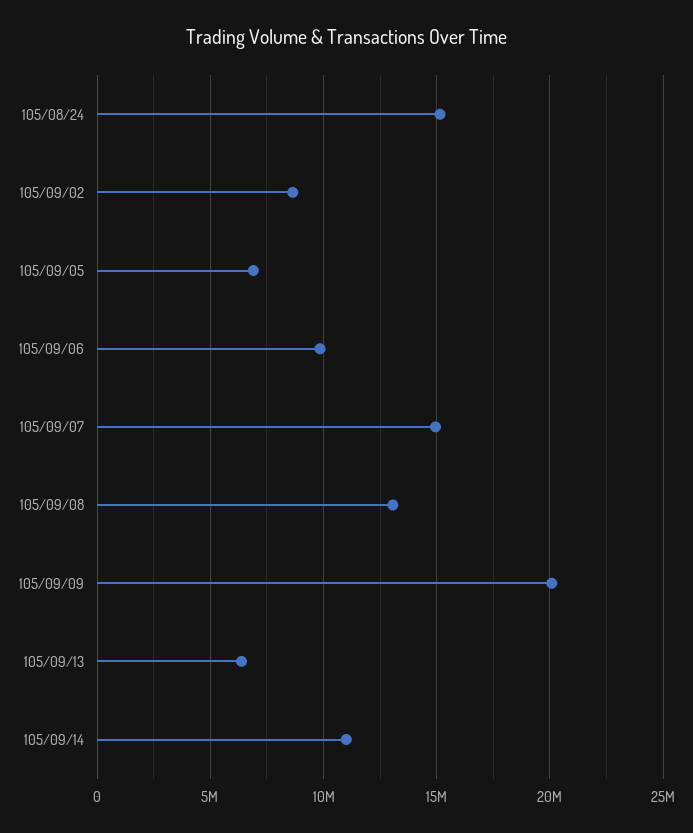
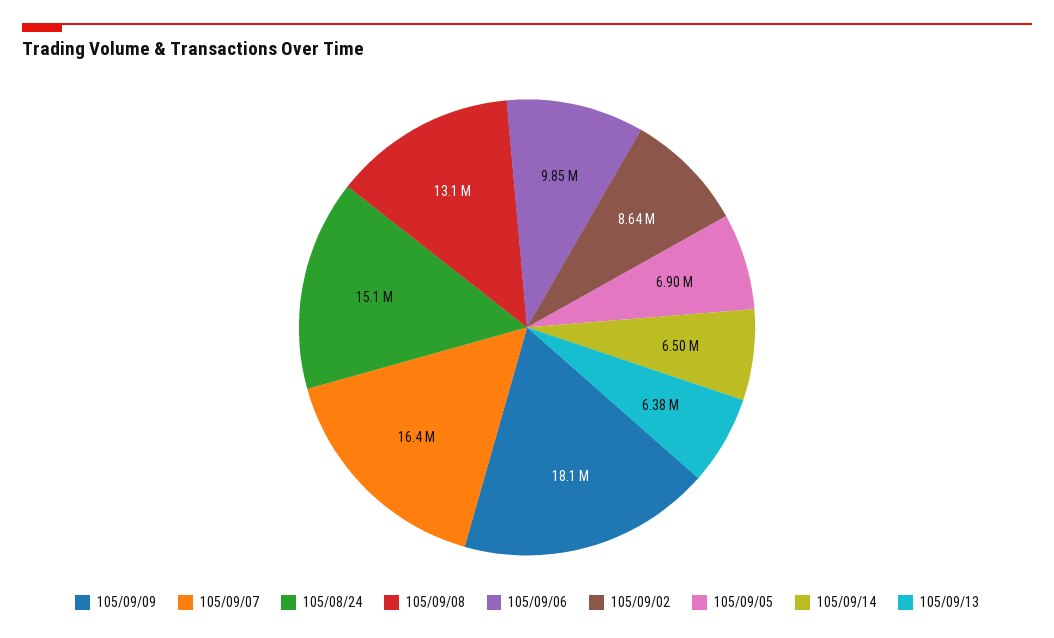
  {
    "105/08/24": 15100000,
    "105/09/02": 8640000,
    "105/09/05": 6900000,
    "105/09/06": 9850000,
-   "105/09/07": 15000000,
+   "105/09/07": 16400000,
    "105/09/08": 13100000,
-   "105/09/09": 20000000,
+   "105/09/09": 18100000,
    "105/09/13": 6380000,
-   "105/09/14": 11000000
+   "105/09/14": 6500000
  }

